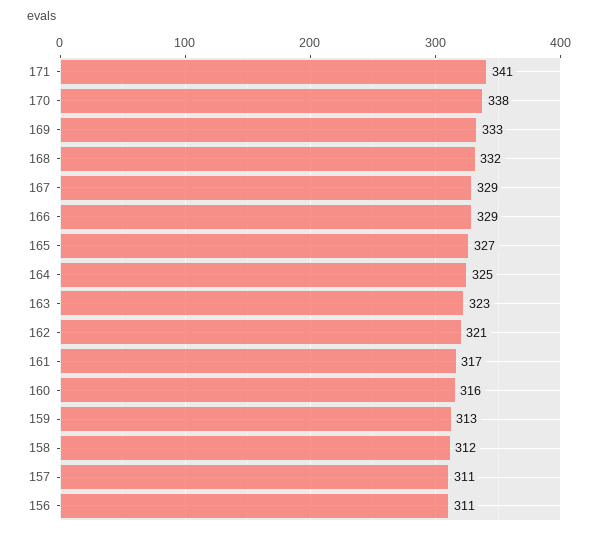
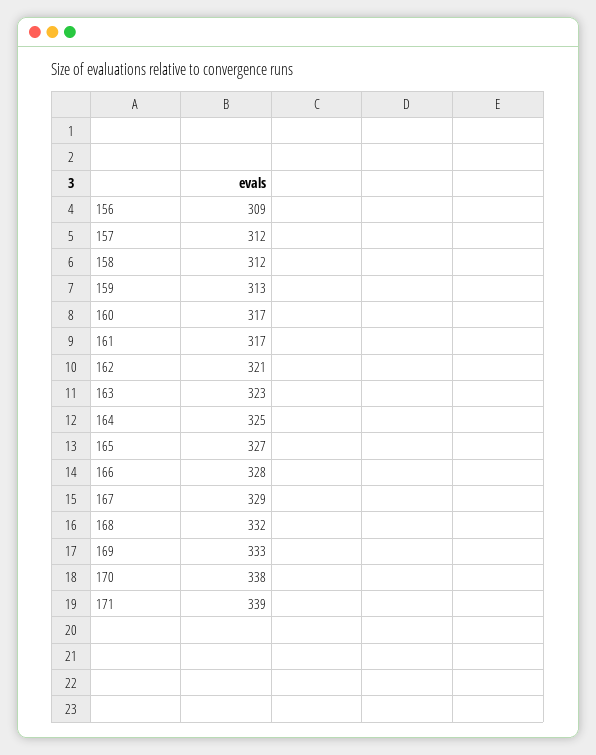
  {
-   "171": 341,
+   "171": 339,
    "170": 338,
    "169": 333,
    "168": 332,
    "167": 329,
-   "166": 329,
+   "166": 328,
    "165": 327,
    "164": 325,
    "163": 323,
    "162": 321,
    "161": 317,
-   "160": 316,
+   "160": 317,
    "159": 313,
    "158": 312,
-   "157": 311,
+   "157": 312,
-   "156": 311
+   "156": 309
  }

